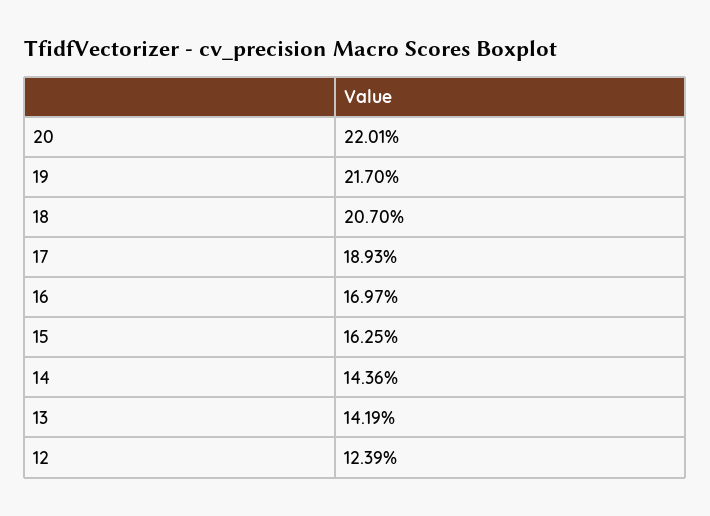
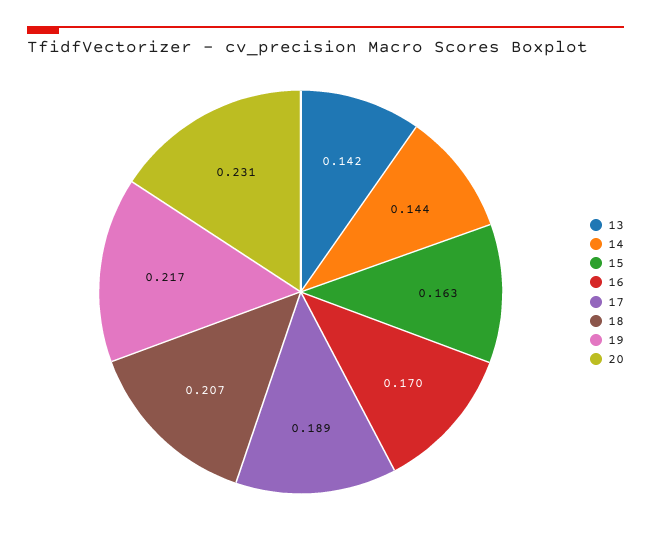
  {
-   "20": 0.2201,
+   "20": 0.231,
    "19": 0.217,
    "18": 0.207,
    "17": 0.1893,
    "16": 0.1697,
    "15": 0.1625,
    "14": 0.1436,
-   "13": 0.1419,
+   "13": 0.1419
-   "12": 0.1239
  }

